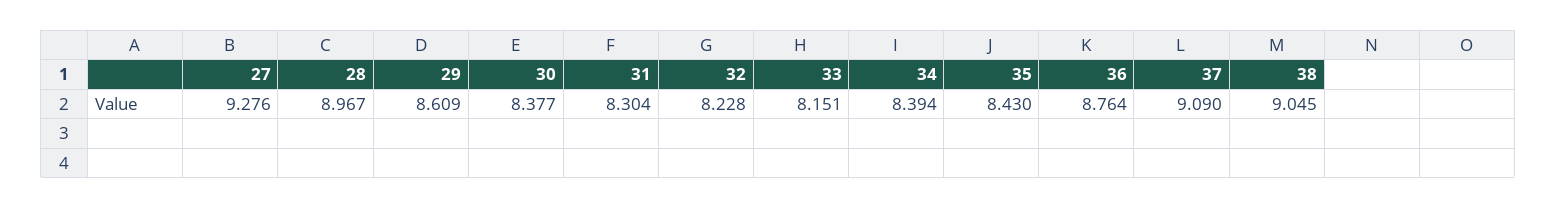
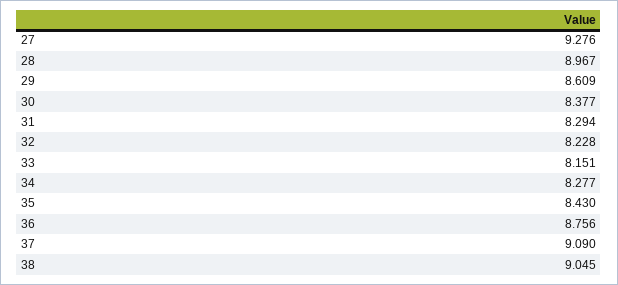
  {
    "27": 9.276,
    "28": 8.967,
    "29": 8.609,
    "30": 8.377,
-   "31": 8.304,
+   "31": 8.294,
    "32": 8.228,
    "33": 8.151,
-   "34": 8.394,
+   "34": 8.277,
    "35": 8.43,
-   "36": 8.764,
+   "36": 8.756,
    "37": 9.09,
    "38": 9.045
  }

